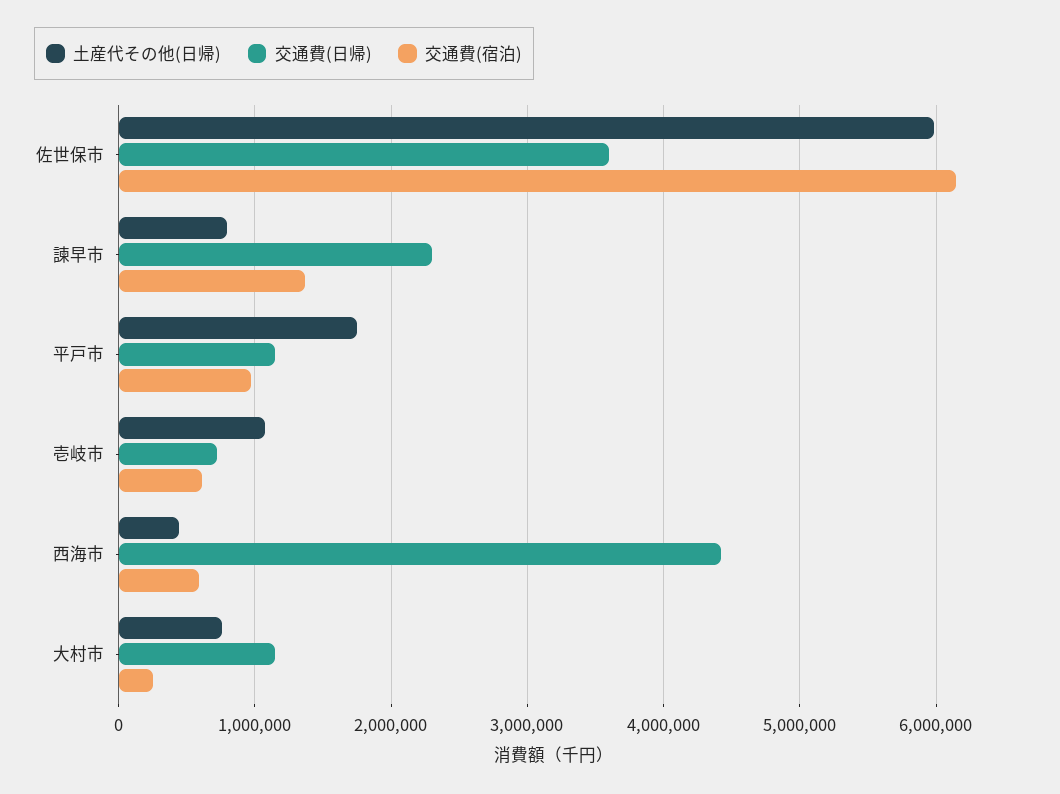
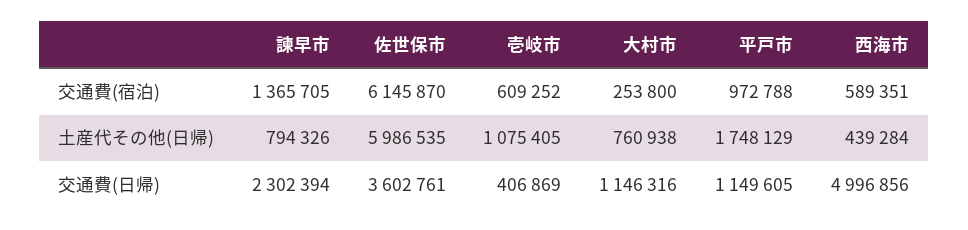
  {
    "土産代その他(日帰)": {
      "佐世保市": 5986535,
      "諫早市": 794326,
      "平戸市": 1748129,
      "壱岐市": 1075405,
      "西海市": 439284,
      "大村市": 760938
    },
    "交通費(日帰)": {
      "佐世保市": 3602761,
      "諫早市": 2302394,
      "平戸市": 1149605,
-     "壱岐市": 700000,
+     "壱岐市": 406869,
-     "西海市": 4400000,
+     "西海市": 4996856,
      "大村市": 1146316
    },
    "交通費(宿泊)": {
      "佐世保市": 6145870,
      "諫早市": 1365705,
      "平戸市": 972788,
      "壱岐市": 609252,
      "西海市": 589351,
      "大村市": 253800
    }
  }

